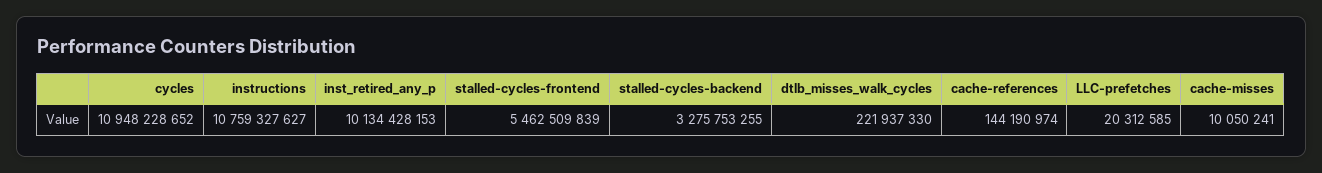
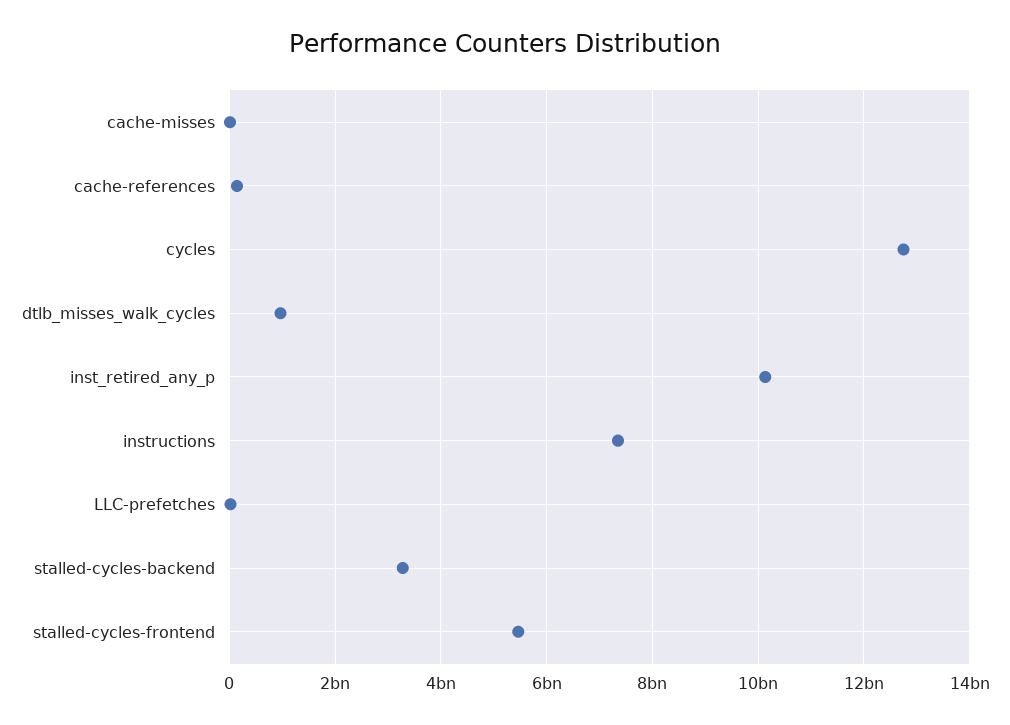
  {
-   "cycles": 10948228652,
+   "cycles": 12800000000,
-   "instructions": 10759327627,
+   "instructions": 7400000000,
    "inst_retired_any_p": 10134428153,
    "stalled-cycles-frontend": 5462509839,
    "stalled-cycles-backend": 3275753255,
-   "dtlb_misses_walk_cycles": 221937330,
+   "dtlb_misses_walk_cycles": 1000000000,
    "cache-references": 144190974,
    "LLC-prefetches": 20312585,
    "cache-misses": 10050241
  }

